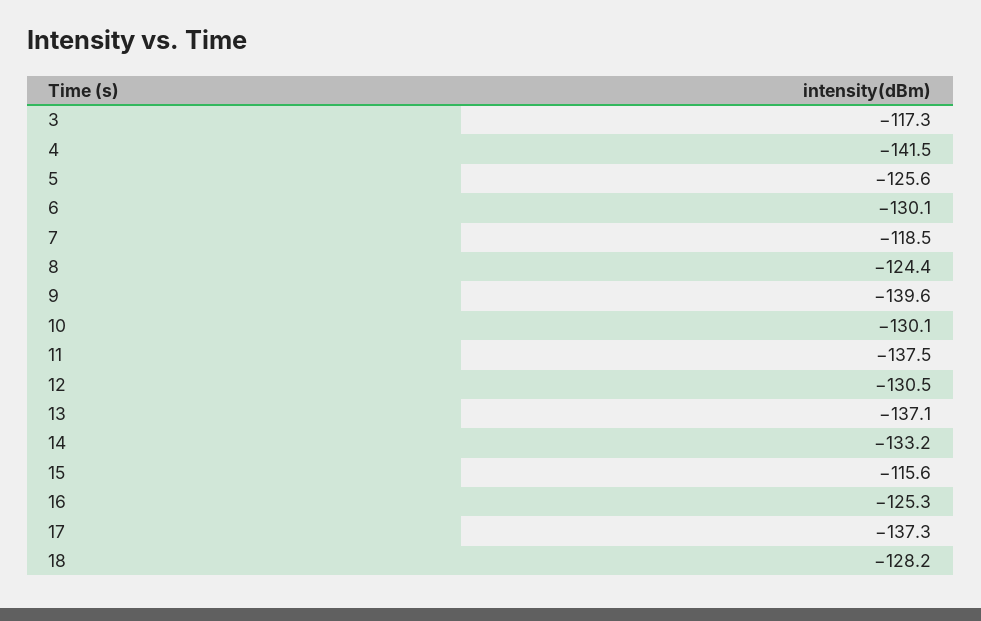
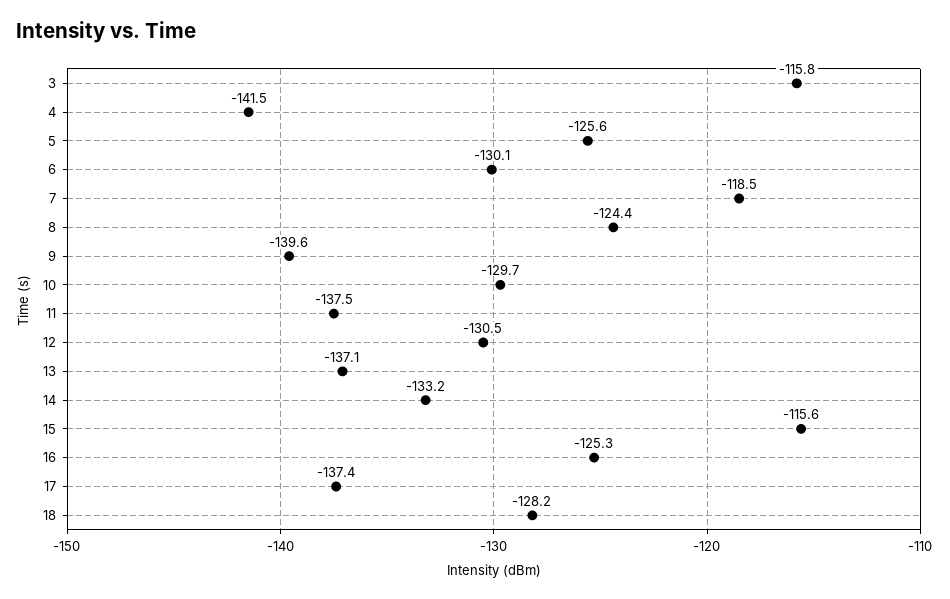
  {
-   "3": -117.3,
+   "3": -115.8,
    "4": -141.5,
    "5": -125.6,
    "6": -130.1,
    "7": -118.5,
    "8": -124.4,
    "9": -139.6,
-   "10": -130.1,
+   "10": -129.7,
    "11": -137.5,
    "12": -130.5,
    "13": -137.1,
    "14": -133.2,
    "15": -115.6,
    "16": -125.3,
-   "17": -137.3,
+   "17": -137.4,
    "18": -128.2
  }

